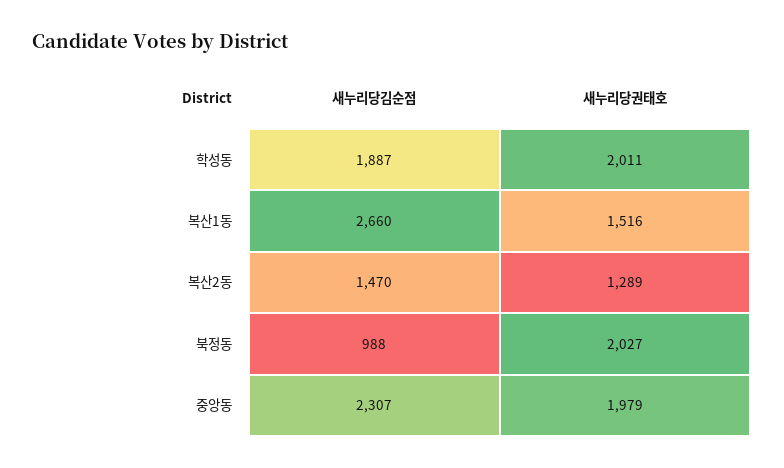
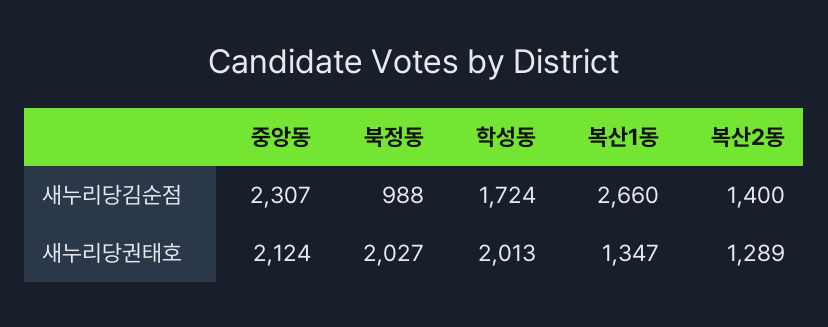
  {
    "새누리당김순점": {
-     "학성동": 1887,
+     "학성동": 1724,
      "복산1동": 2660,
-     "복산2동": 1470,
+     "복산2동": 1400,
      "북정동": 988,
      "중앙동": 2307
    },
    "새누리당권태호": {
-     "학성동": 2011,
+     "학성동": 2013,
-     "복산1동": 1516,
+     "복산1동": 1347,
      "복산2동": 1289,
      "북정동": 2027,
-     "중앙동": 1979
+     "중앙동": 2124
    }
  }

